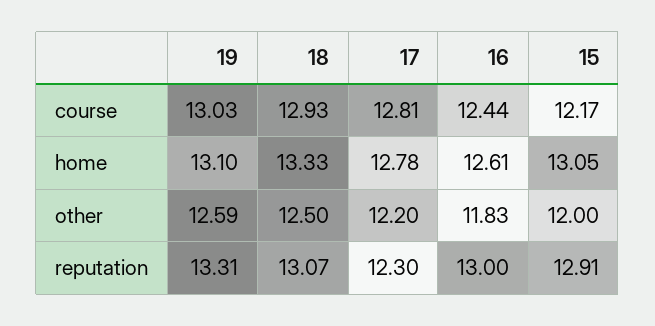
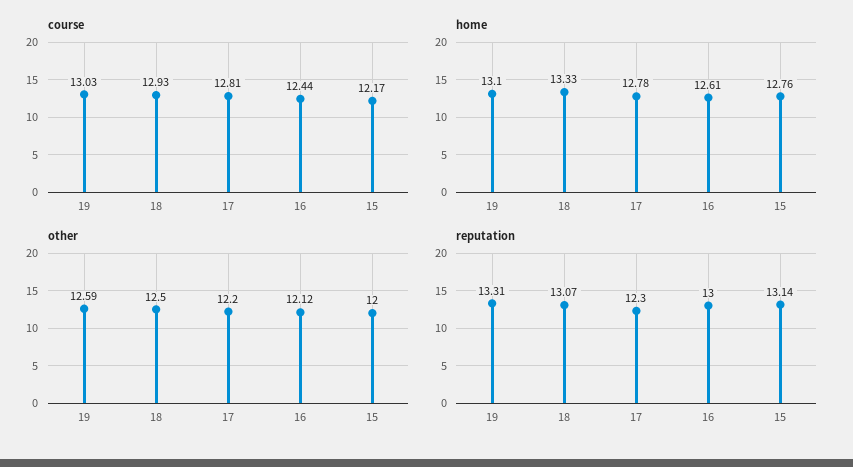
  {
    "course": {
      "19": 13.03,
      "18": 12.93,
      "17": 12.81,
      "16": 12.44,
      "15": 12.17
    },
    "home": {
      "19": 13.1,
      "18": 13.33,
      "17": 12.78,
      "16": 12.61,
-     "15": 13.05
+     "15": 12.76
    },
    "other": {
      "19": 12.59,
      "18": 12.5,
      "17": 12.2,
-     "16": 11.83,
+     "16": 12.12,
      "15": 12
    },
    "reputation": {
      "19": 13.31,
      "18": 13.07,
      "17": 12.3,
      "16": 13,
-     "15": 12.91
+     "15": 13.14
    }
  }

